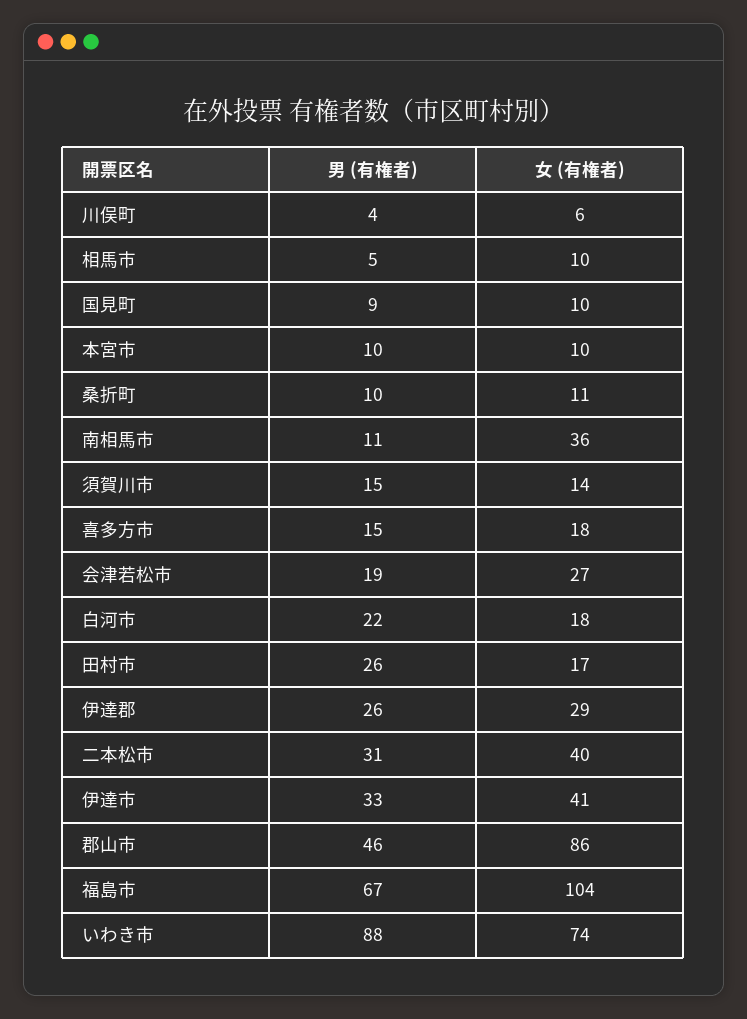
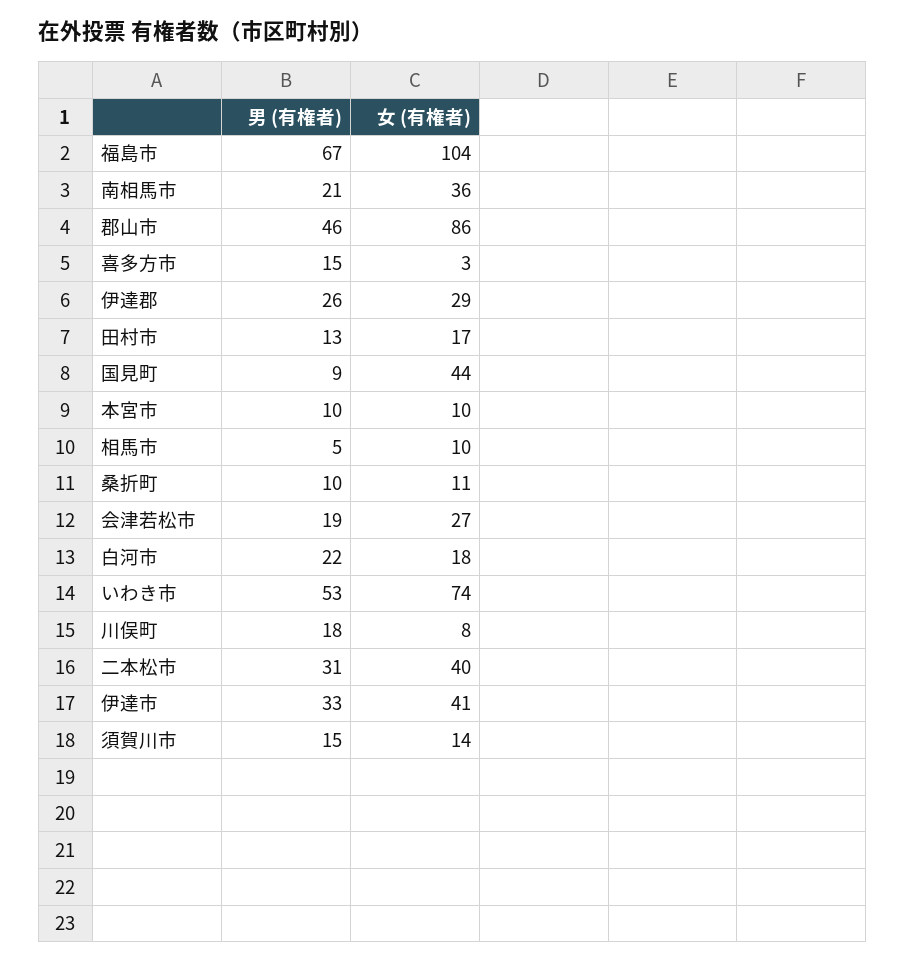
  {
    "男 (有権者)": {
-     "川俣町": 4,
+     "川俣町": 18,
      "相馬市": 5,
      "国見町": 9,
      "本宮市": 10,
      "桑折町": 10,
-     "南相馬市": 11,
+     "南相馬市": 21,
      "須賀川市": 15,
      "喜多方市": 15,
      "会津若松市": 19,
      "白河市": 22,
-     "田村市": 26,
+     "田村市": 13,
      "伊達郡": 26,
      "二本松市": 31,
      "伊達市": 33,
      "郡山市": 46,
      "福島市": 67,
-     "いわき市": 88
+     "いわき市": 53
    },
    "女 (有権者)": {
-     "川俣町": 6,
+     "川俣町": 8,
      "相馬市": 10,
-     "国見町": 10,
+     "国見町": 44,
      "本宮市": 10,
      "桑折町": 11,
      "南相馬市": 36,
      "須賀川市": 14,
-     "喜多方市": 18,
+     "喜多方市": 3,
      "会津若松市": 27,
      "白河市": 18,
      "田村市": 17,
      "伊達郡": 29,
      "二本松市": 40,
      "伊達市": 41,
      "郡山市": 86,
      "福島市": 104,
      "いわき市": 74
    }
  }

